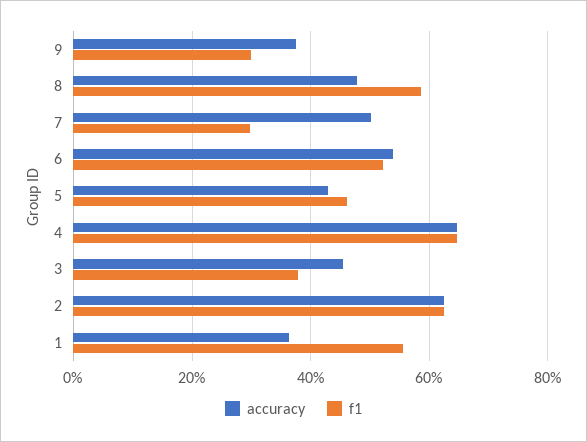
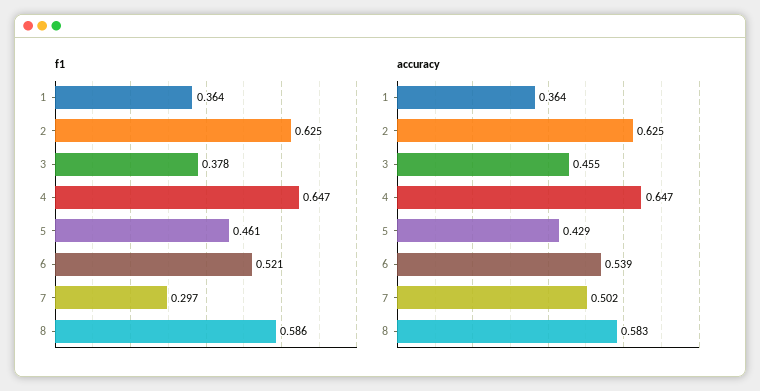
  {
    "accuracy": {
-     "9": 0.38,
-     "8": 0.48,
+     "8": 0.583,
      "7": 0.502,
      "6": 0.539,
      "5": 0.429,
      "4": 0.647,
      "3": 0.455,
      "2": 0.625,
      "1": 0.364
    },
    "f1": {
-     "9": 0.3,
      "8": 0.586,
      "7": 0.297,
      "6": 0.521,
      "5": 0.461,
      "4": 0.647,
      "3": 0.378,
      "2": 0.625,
-     "1": 0.56
+     "1": 0.364
    }
  }

